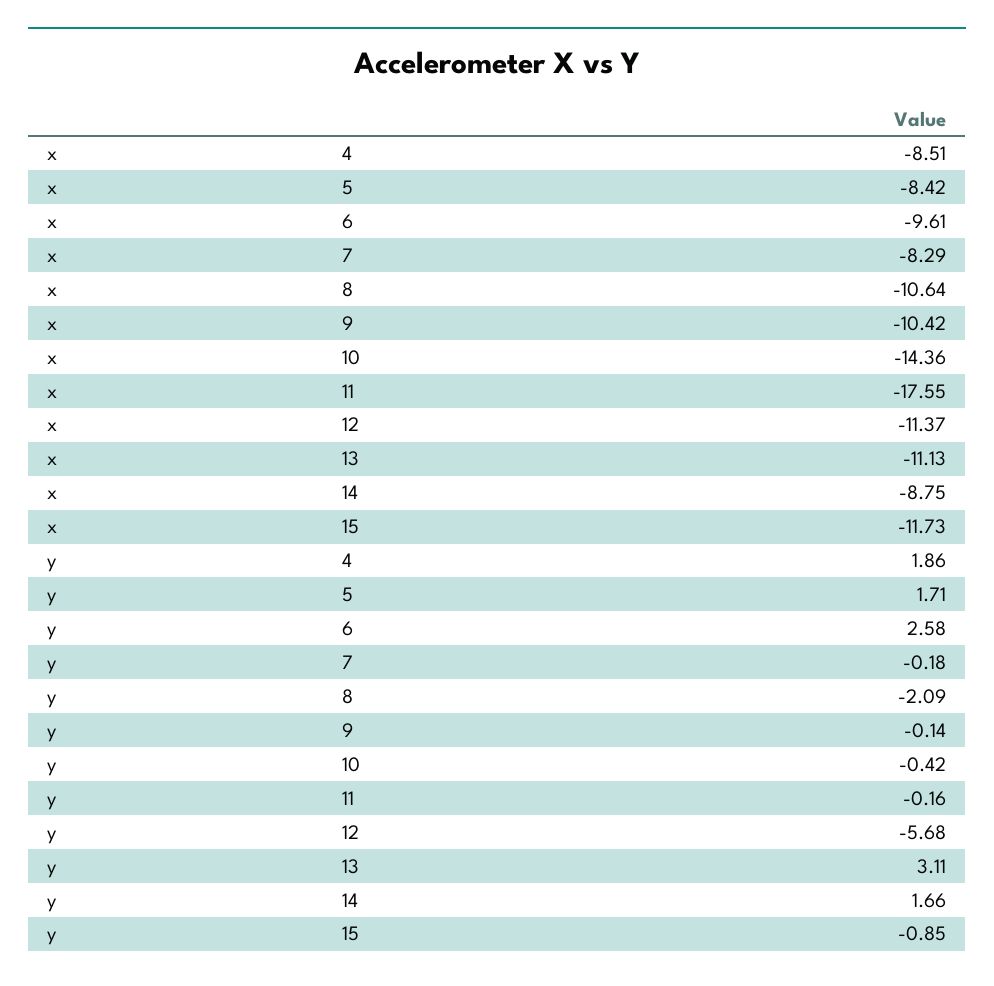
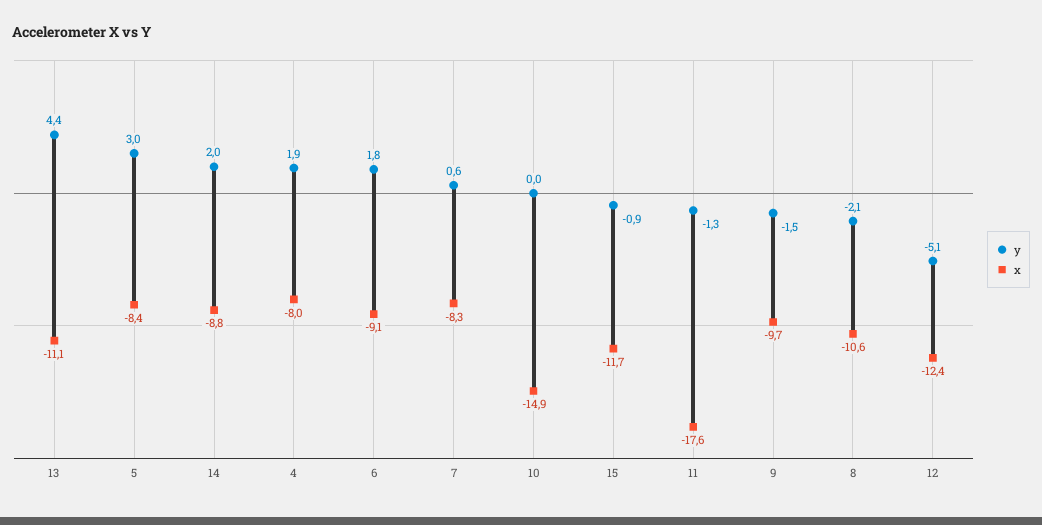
  {
    "x": {
-     "4": -8.51,
+     "4": -8,
      "5": -8.42,
-     "6": -9.61,
+     "6": -9.1,
      "7": -8.29,
      "8": -10.64,
-     "9": -10.42,
+     "9": -9.7,
-     "10": -14.36,
+     "10": -14.9,
      "11": -17.55,
-     "12": -11.37,
+     "12": -12.4,
      "13": -11.13,
      "14": -8.75,
      "15": -11.73
    },
    "y": {
      "4": 1.86,
-     "5": 1.71,
+     "5": 3,
-     "6": 2.58,
+     "6": 1.8,
-     "7": -0.18,
+     "7": 0.6,
      "8": -2.09,
-     "9": -0.14,
+     "9": -1.5,
-     "10": -0.42,
+     "10": 0,
-     "11": -0.16,
+     "11": -1.3,
-     "12": -5.68,
+     "12": -5.1,
-     "13": 3.11,
+     "13": 4.4,
-     "14": 1.66,
+     "14": 2,
      "15": -0.85
    }
  }

